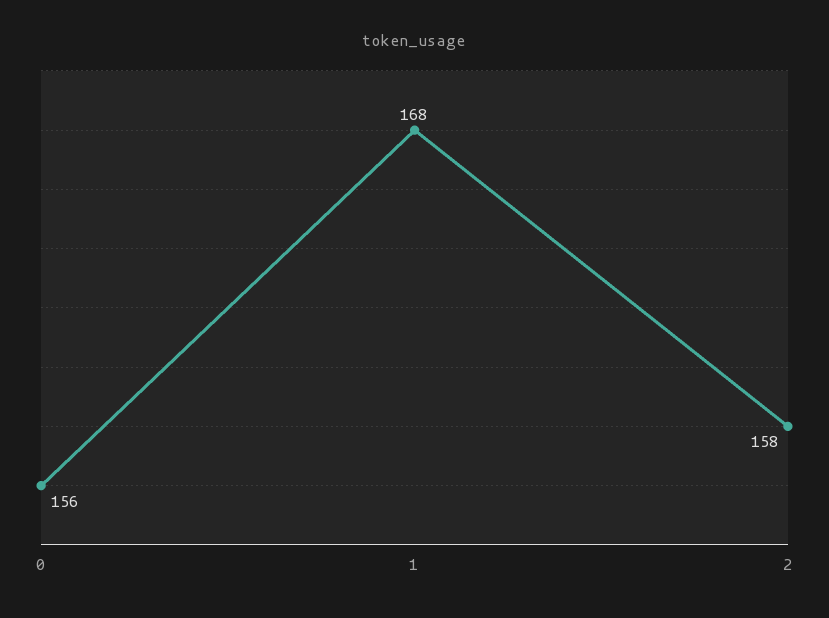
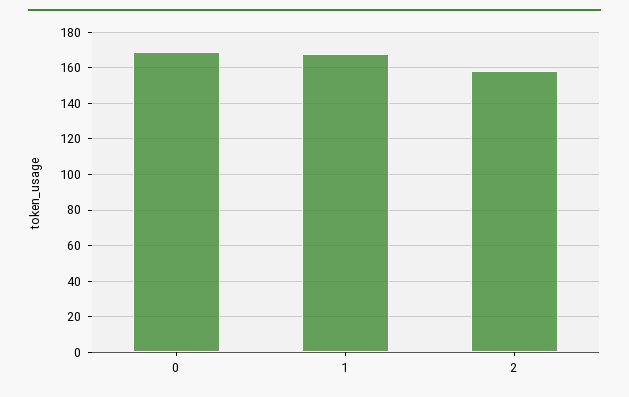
  {
-   "0": 156,
+   "0": 170,
    "1": 168,
    "2": 158
  }

